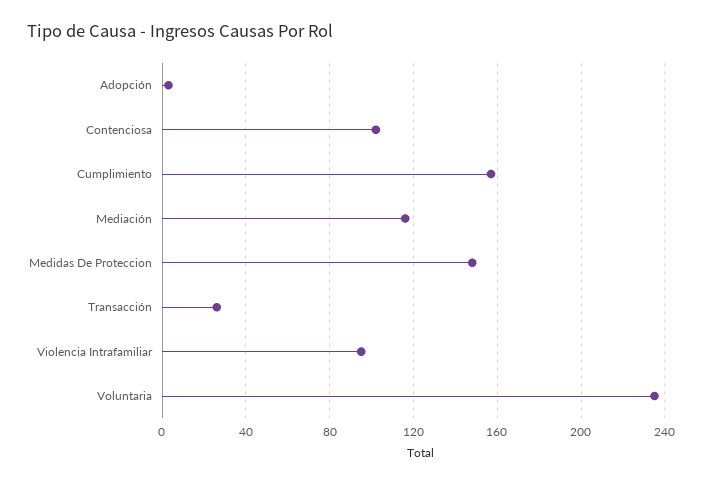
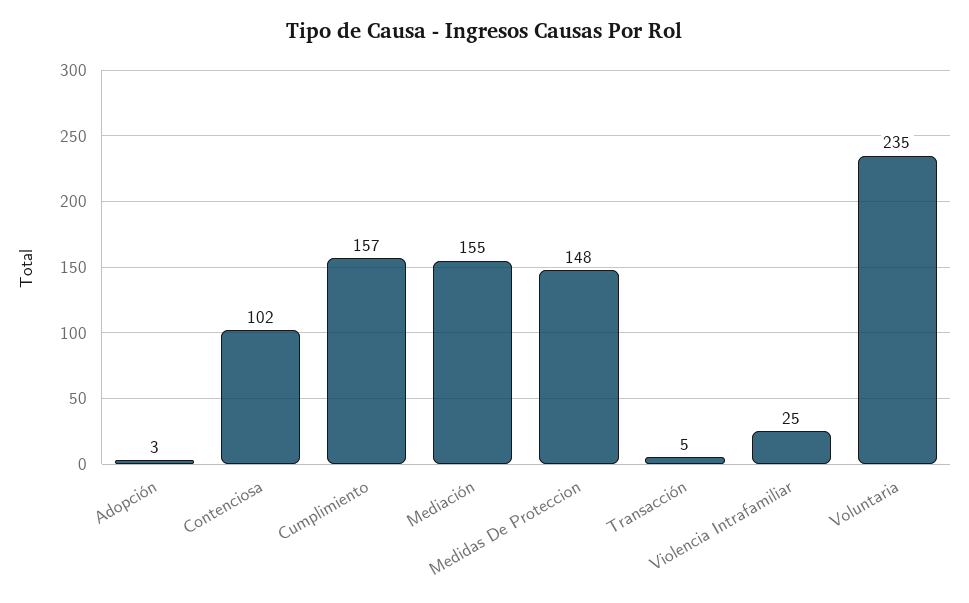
  {
    "Adopción": 3,
    "Contenciosa": 102,
    "Cumplimiento": 157,
-   "Mediación": 115,
+   "Mediación": 155,
    "Medidas De Proteccion": 148,
-   "Transacción": 25,
+   "Transacción": 5,
-   "Violencia Intrafamiliar": 95,
+   "Violencia Intrafamiliar": 25,
    "Voluntaria": 235
  }

